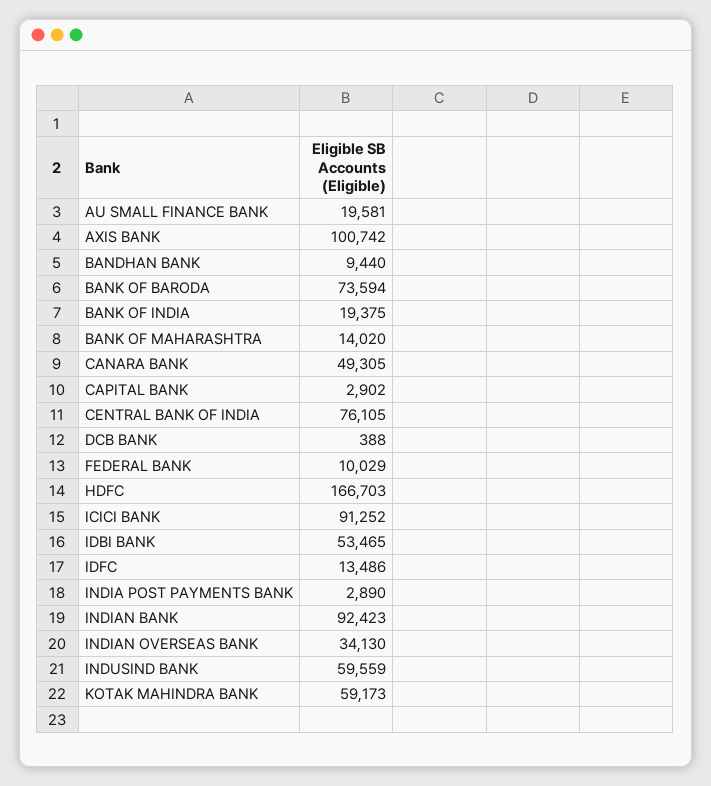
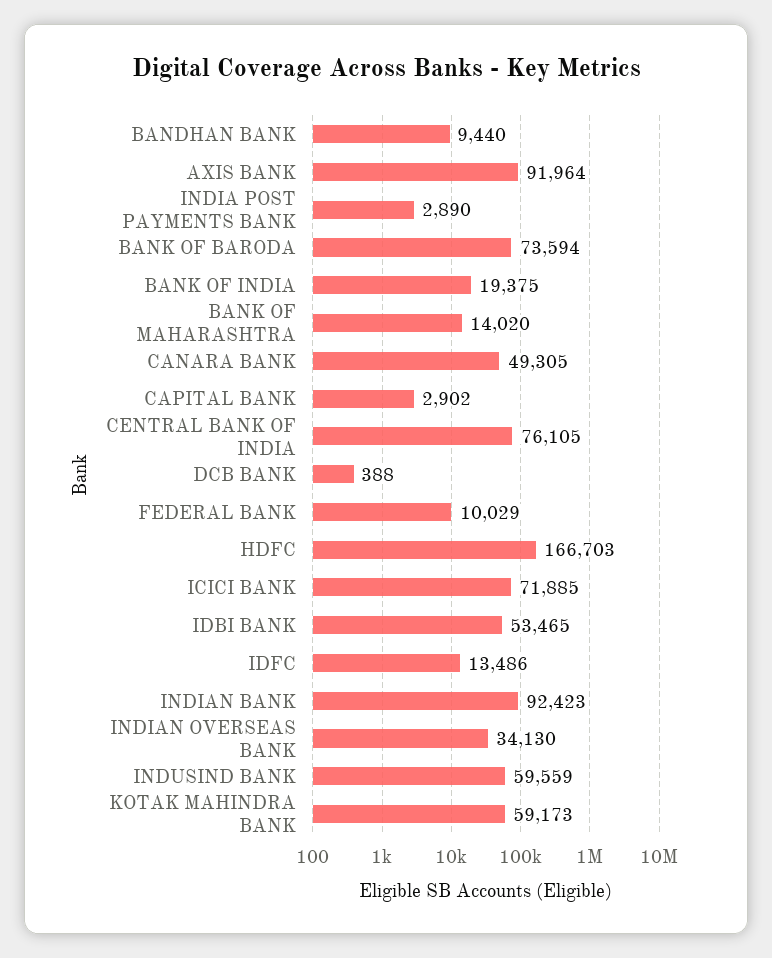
  {
-   "AU SMALL FINANCE BANK": 19581,
-   "AXIS BANK": 100742,
+   "AXIS BANK": 91964,
    "BANDHAN BANK": 9440,
    "BANK OF BARODA": 73594,
    "BANK OF INDIA": 19375,
    "BANK OF MAHARASHTRA": 14020,
    "CANARA BANK": 49305,
    "CAPITAL BANK": 2902,
    "CENTRAL BANK OF INDIA": 76105,
    "DCB BANK": 388,
    "FEDERAL BANK": 10029,
    "HDFC": 166703,
-   "ICICI BANK": 91252,
+   "ICICI BANK": 71885,
    "IDBI BANK": 53465,
    "IDFC": 13486,
    "INDIA POST PAYMENTS BANK": 2890,
    "INDIAN BANK": 92423,
    "INDIAN OVERSEAS BANK": 34130,
    "INDUSIND BANK": 59559,
    "KOTAK MAHINDRA BANK": 59173
  }

